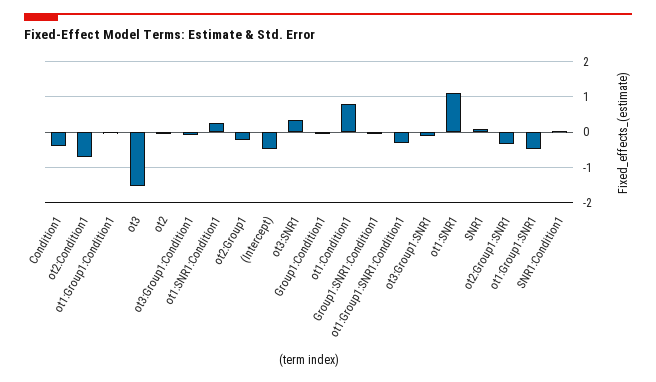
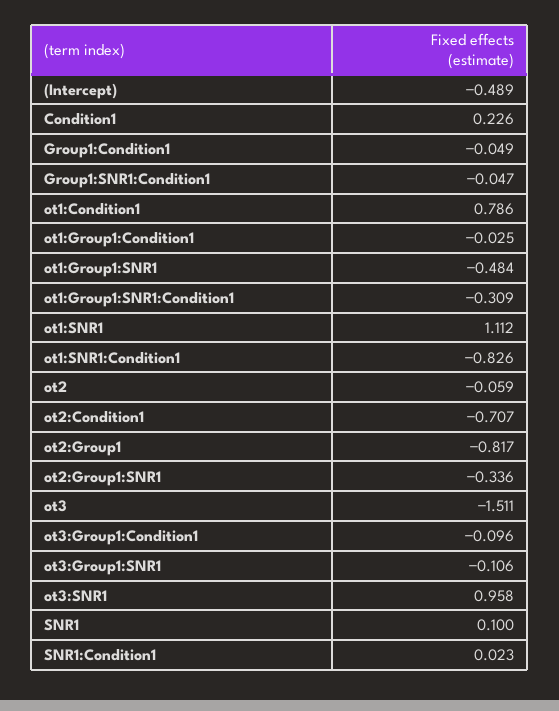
  {
-   "Condition1": -0.4,
+   "Condition1": 0.226,
    "ot2:Condition1": -0.707,
    "ot1:Group1:Condition1": -0.025,
    "ot3": -1.511,
    "ot2": -0.059,
    "ot3:Group1:Condition1": -0.096,
-   "ot1:SNR1:Condition1": 0.2,
+   "ot1:SNR1:Condition1": -0.826,
-   "ot2:Group1": -0.2,
+   "ot2:Group1": -0.817,
    "(Intercept)": -0.489,
-   "ot3:SNR1": 0.4,
+   "ot3:SNR1": 0.958,
    "Group1:Condition1": -0.049,
    "ot1:Condition1": 0.786,
    "Group1:SNR1:Condition1": -0.047,
    "ot1:Group1:SNR1:Condition1": -0.309,
    "ot3:Group1:SNR1": -0.106,
    "ot1:SNR1": 1.112,
    "SNR1": 0.1,
    "ot2:Group1:SNR1": -0.336,
    "ot1:Group1:SNR1": -0.484,
    "SNR1:Condition1": 0.023
  }

